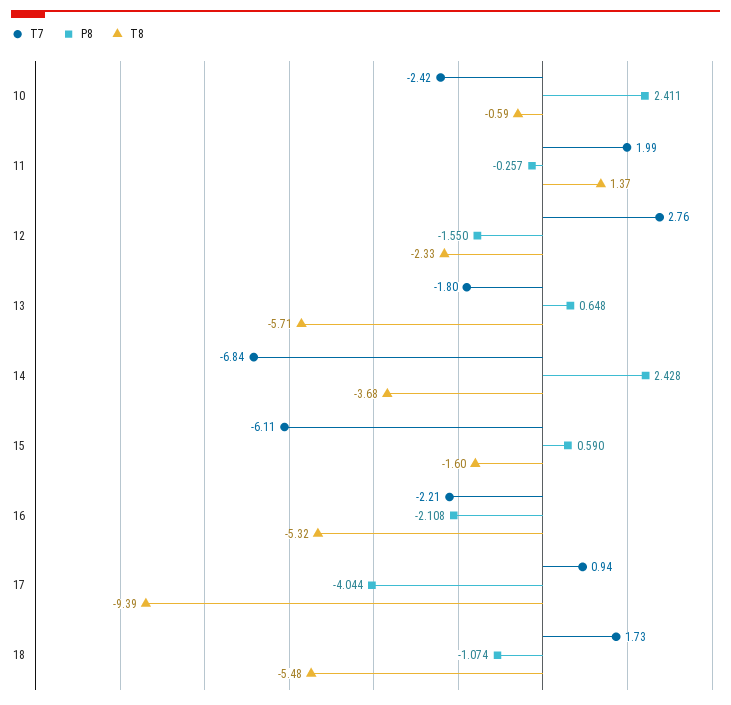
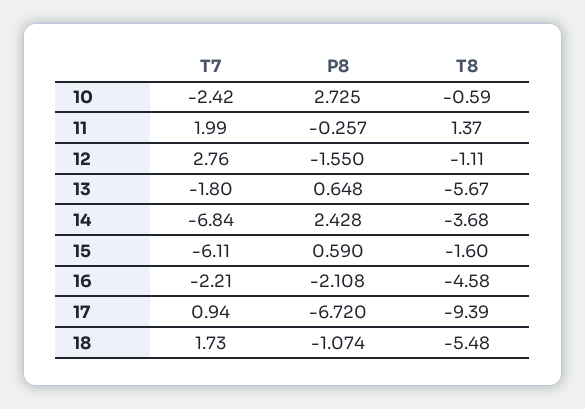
  {
    "T7": {
      "10": -2.42,
      "11": 1.99,
      "12": 2.76,
      "13": -1.8,
      "14": -6.84,
      "15": -6.11,
      "16": -2.21,
      "17": 0.94,
      "18": 1.73
    },
    "P8": {
-     "10": 2.411,
+     "10": 2.725,
      "11": -0.257,
      "12": -1.55,
      "13": 0.648,
      "14": 2.428,
      "15": 0.59,
      "16": -2.108,
-     "17": -4.044,
+     "17": -6.72,
      "18": -1.074
    },
    "T8": {
      "10": -0.59,
      "11": 1.37,
-     "12": -2.33,
+     "12": -1.11,
-     "13": -5.71,
+     "13": -5.67,
      "14": -3.68,
      "15": -1.6,
-     "16": -5.32,
+     "16": -4.58,
      "17": -9.39,
      "18": -5.48
    }
  }

